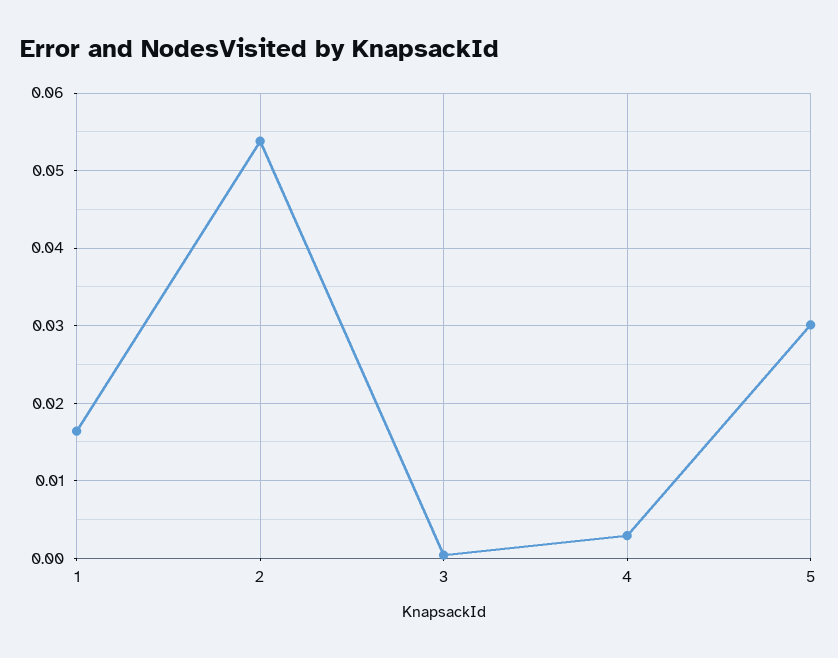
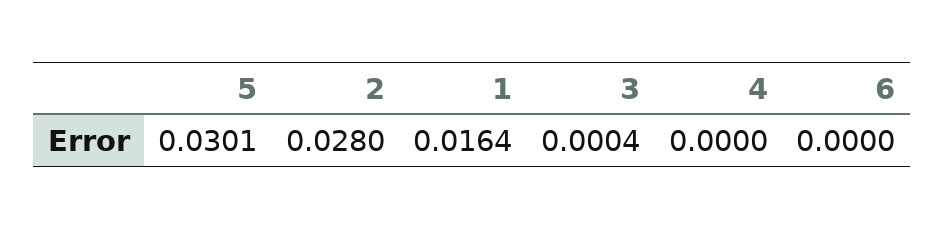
  {
    "1": 0.0164,
-   "2": 0.054,
+   "2": 0.028,
    "3": 0.0004,
-   "4": 0.003,
+   "4": 0,
-   "5": 0.0301
+   "5": 0.0301,
+   "6": 0
  }

